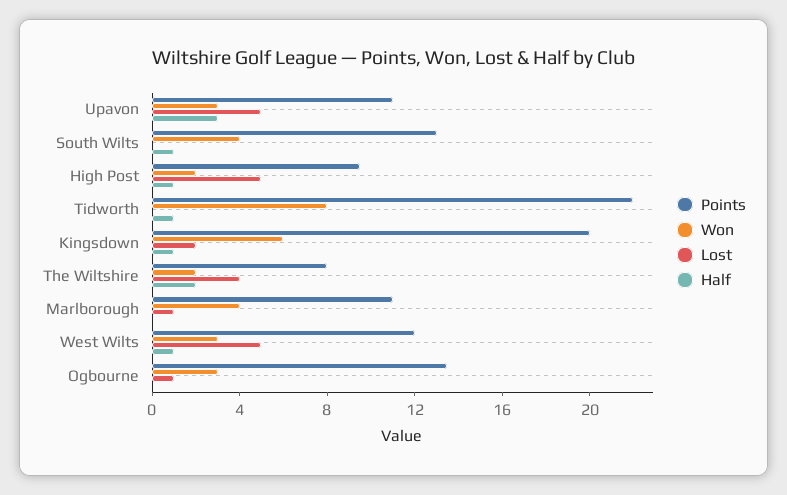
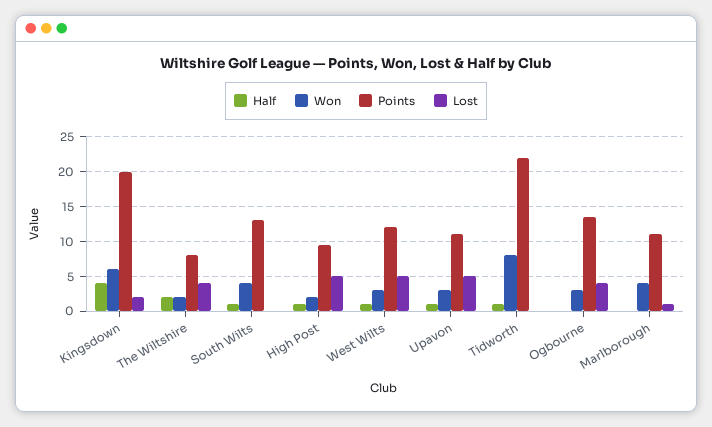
  {
    "Points": {
      "Upavon": 11,
      "South Wilts": 13,
      "High Post": 10,
      "Tidworth": 22,
      "Kingsdown": 20,
      "The Wiltshire": 8,
      "Marlborough": 11,
      "West Wilts": 12,
      "Ogbourne": 14
    },
    "Won": {
      "Upavon": 3,
      "South Wilts": 4,
      "High Post": 2,
      "Tidworth": 8,
      "Kingsdown": 6,
      "The Wiltshire": 2,
      "Marlborough": 4,
      "West Wilts": 3,
      "Ogbourne": 3
    },
    "Lost": {
      "Upavon": 5,
      "South Wilts": 0,
      "High Post": 5,
      "Tidworth": 0,
      "Kingsdown": 2,
      "The Wiltshire": 4,
      "Marlborough": 1,
      "West Wilts": 5,
-     "Ogbourne": 1
+     "Ogbourne": 4
    },
    "Half": {
-     "Upavon": 3,
+     "Upavon": 1,
      "South Wilts": 1,
      "High Post": 1,
      "Tidworth": 1,
-     "Kingsdown": 1,
+     "Kingsdown": 4,
      "The Wiltshire": 2,
      "Marlborough": 0,
      "West Wilts": 1,
      "Ogbourne": 0
    }
  }

